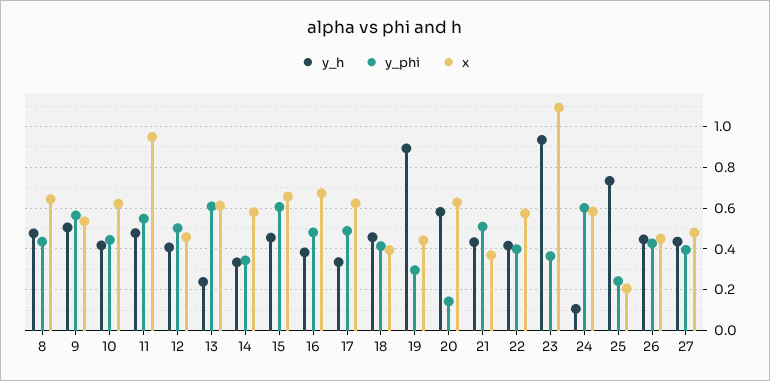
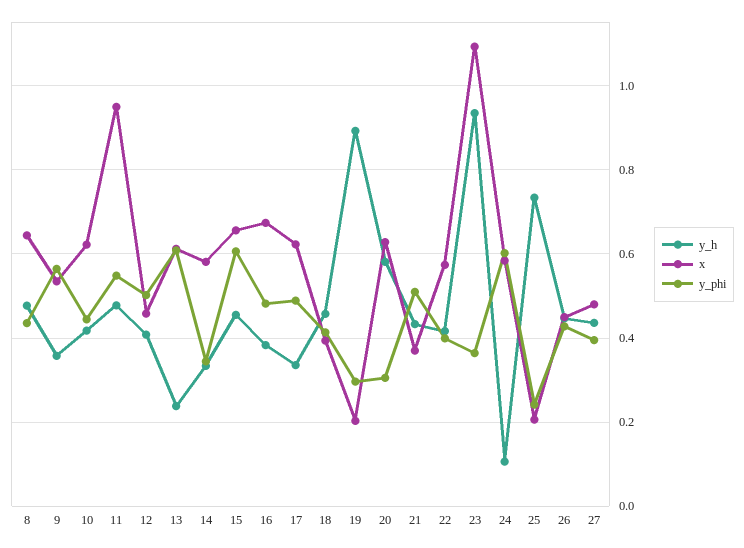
  {
    "y_h": {
      "8": 0.48,
-     "9": 0.5,
+     "9": 0.36,
      "10": 0.42,
      "11": 0.48,
      "12": 0.4,
      "13": 0.24,
      "14": 0.34,
      "15": 0.46,
      "16": 0.38,
      "17": 0.34,
      "18": 0.46,
      "19": 0.9,
      "20": 0.58,
      "21": 0.44,
      "22": 0.42,
      "23": 0.94,
      "24": 0.1,
      "25": 0.74,
      "26": 0.44,
      "27": 0.44
    },
    "y_phi": {
      "8": 0.44,
      "9": 0.56,
      "10": 0.44,
      "11": 0.54,
      "12": 0.5,
      "13": 0.6,
      "14": 0.34,
      "15": 0.6,
      "16": 0.48,
      "17": 0.48,
      "18": 0.42,
      "19": 0.3,
-     "20": 0.15,
+     "20": 0.3,
      "21": 0.5,
      "22": 0.4,
      "23": 0.36,
      "24": 0.6,
      "25": 0.24,
      "26": 0.42,
      "27": 0.4
    },
    "x": {
      "8": 0.64,
      "9": 0.54,
      "10": 0.62,
      "11": 0.96,
      "12": 0.46,
      "13": 0.62,
      "14": 0.58,
      "15": 0.66,
      "16": 0.68,
      "17": 0.62,
      "18": 0.4,
-     "19": 0.45,
+     "19": 0.2,
      "20": 0.62,
      "21": 0.38,
      "22": 0.58,
      "23": 1.1,
      "24": 0.58,
      "25": 0.2,
      "26": 0.46,
      "27": 0.48
    }
  }

